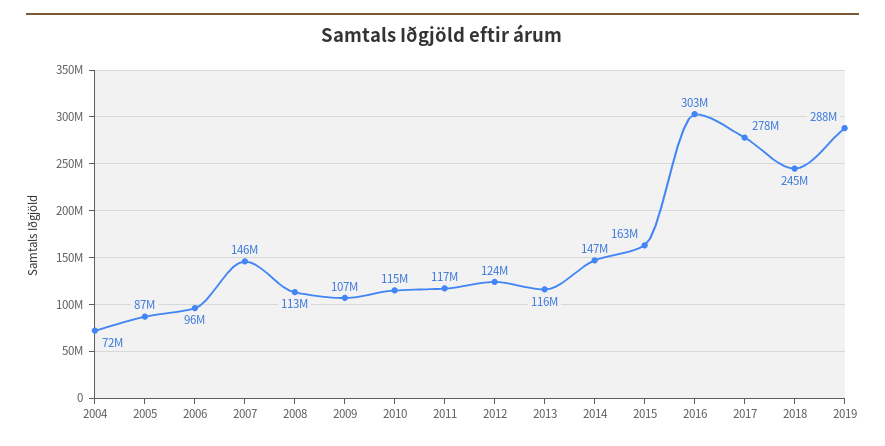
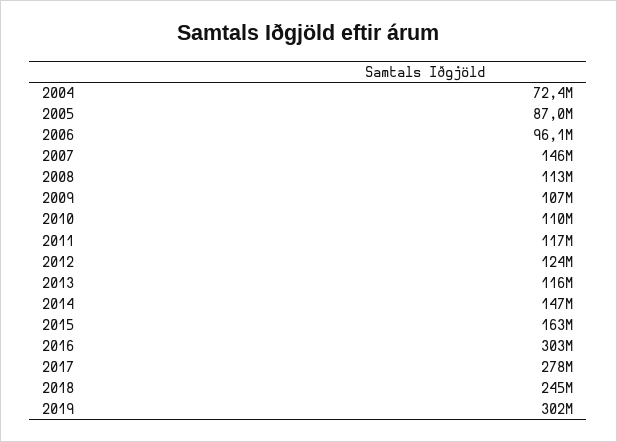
  {
    "2004": 72400000,
    "2005": 87000000,
    "2006": 96100000,
    "2007": 146000000,
    "2008": 113000000,
    "2009": 107000000,
-   "2010": 115000000,
+   "2010": 110000000,
    "2011": 117000000,
    "2012": 124000000,
    "2013": 116000000,
    "2014": 147000000,
    "2015": 163000000,
    "2016": 303000000,
    "2017": 278000000,
    "2018": 245000000,
-   "2019": 288000000
+   "2019": 302000000
  }

